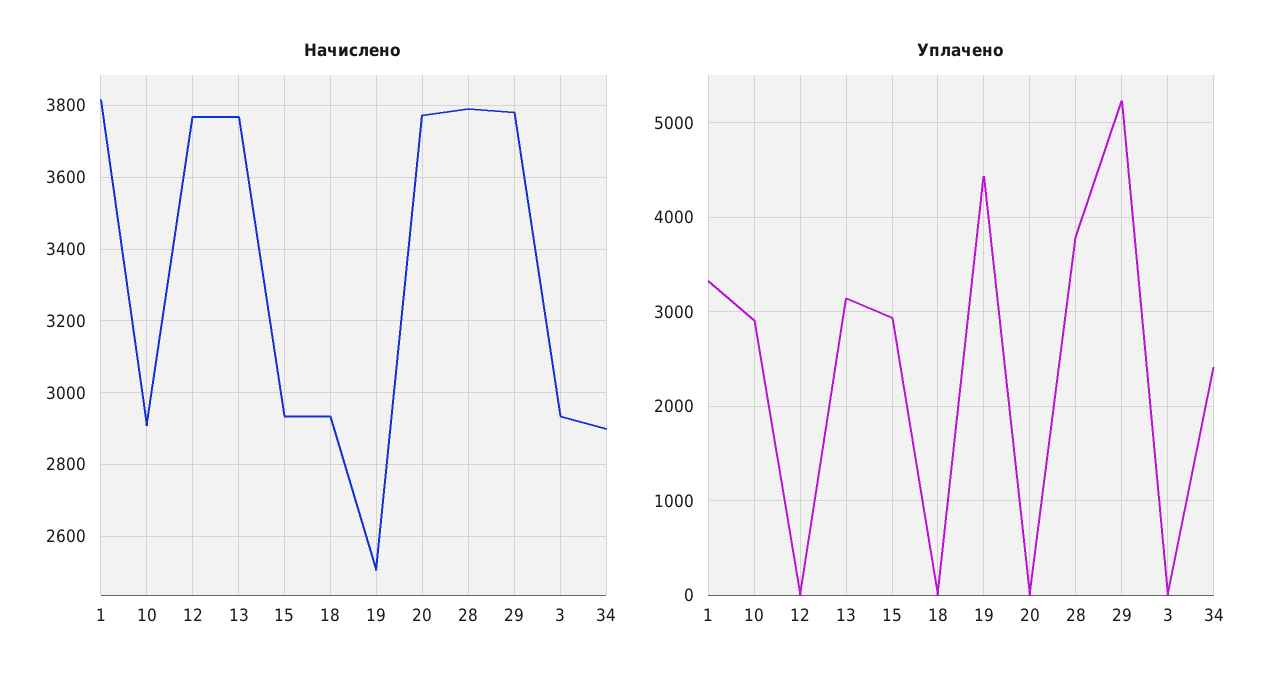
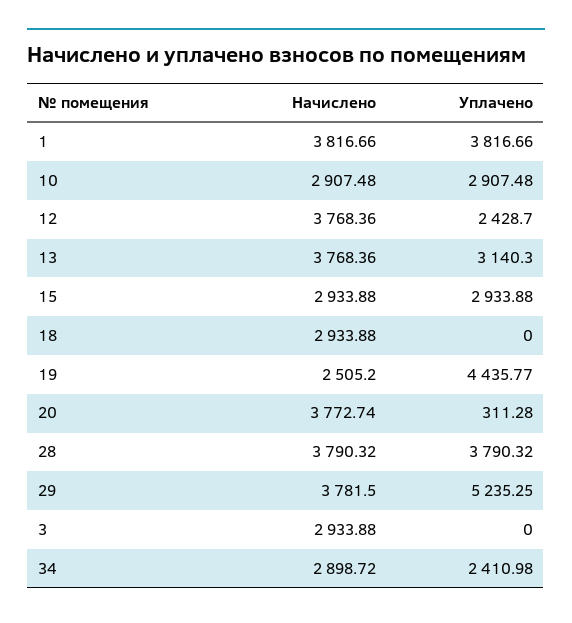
  {
    "Начислено": {
      "1": 3816.66,
      "10": 2907.48,
      "12": 3768.36,
      "13": 3768.36,
      "15": 2933.88,
      "18": 2933.88,
      "19": 2505.2,
      "20": 3772.74,
      "28": 3790.32,
      "29": 3781.5,
      "3": 2933.88,
      "34": 2898.72
    },
    "Уплачено": {
-     "1": 3300,
+     "1": 3816.66,
      "10": 2907.48,
-     "12": 0,
+     "12": 2428.7,
      "13": 3140.3,
      "15": 2933.88,
      "18": 0,
      "19": 4435.77,
-     "20": 0,
+     "20": 311.28,
      "28": 3790.32,
      "29": 5235.25,
      "3": 0,
      "34": 2410.98
    }
  }

